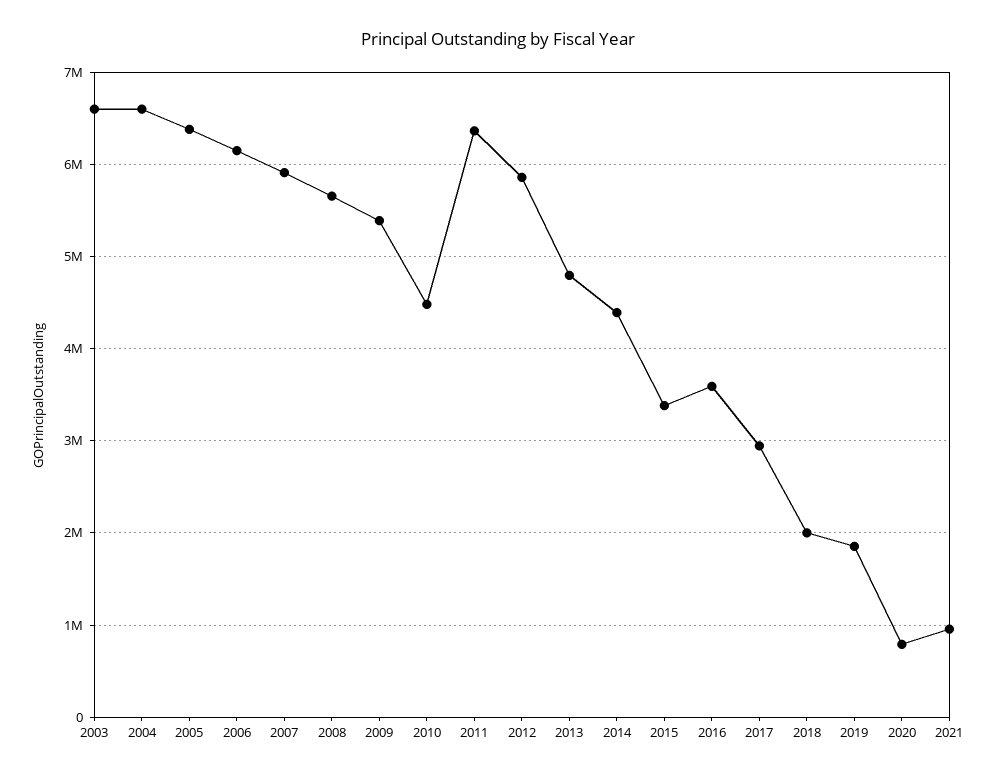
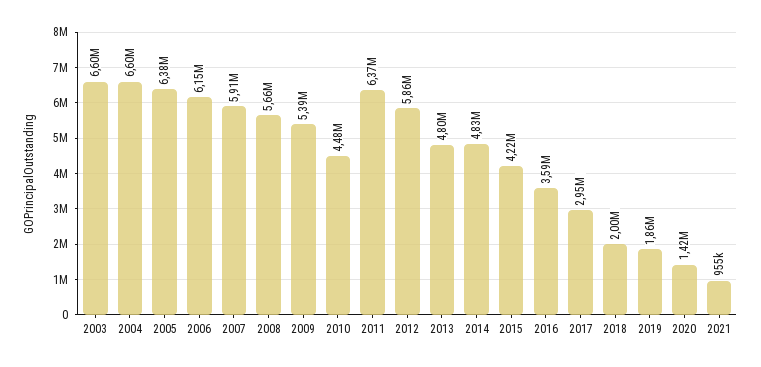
  {
    "2003": 6600000,
    "2004": 6600000,
    "2005": 6380000,
    "2006": 6150000,
    "2007": 5910000,
    "2008": 5660000,
    "2009": 5390000,
    "2010": 4480000,
    "2011": 6370000,
    "2012": 5860000,
    "2013": 4800000,
-   "2014": 4400000,
+   "2014": 4830000,
-   "2015": 3400000,
+   "2015": 4220000,
    "2016": 3590000,
    "2017": 2950000,
    "2018": 2000000,
    "2019": 1860000,
-   "2020": 800000,
+   "2020": 1420000,
    "2021": 955000
  }

